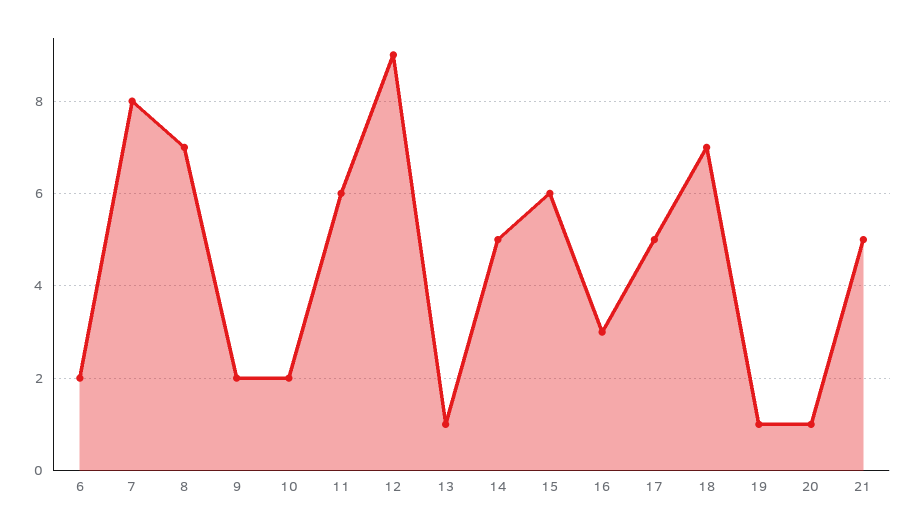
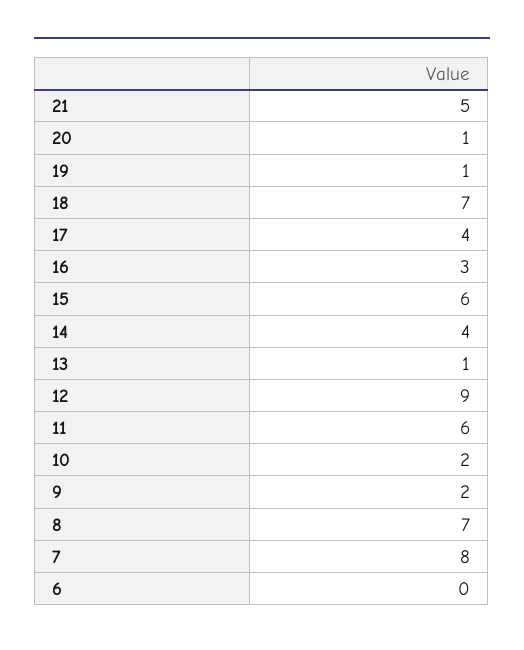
  {
-   "6": 2,
+   "6": 0,
    "7": 8,
    "8": 7,
    "9": 2,
    "10": 2,
    "11": 6,
    "12": 9,
    "13": 1,
-   "14": 5,
+   "14": 4,
    "15": 6,
    "16": 3,
-   "17": 5,
+   "17": 4,
    "18": 7,
    "19": 1,
    "20": 1,
    "21": 5
  }

